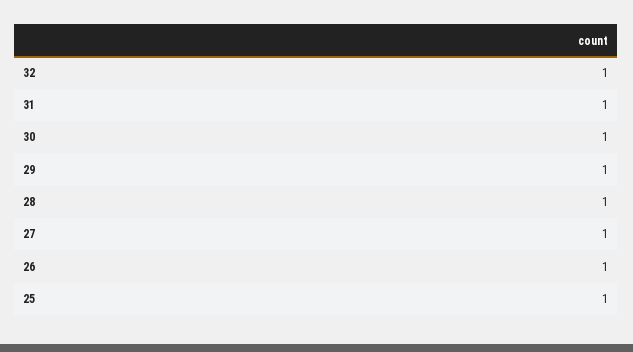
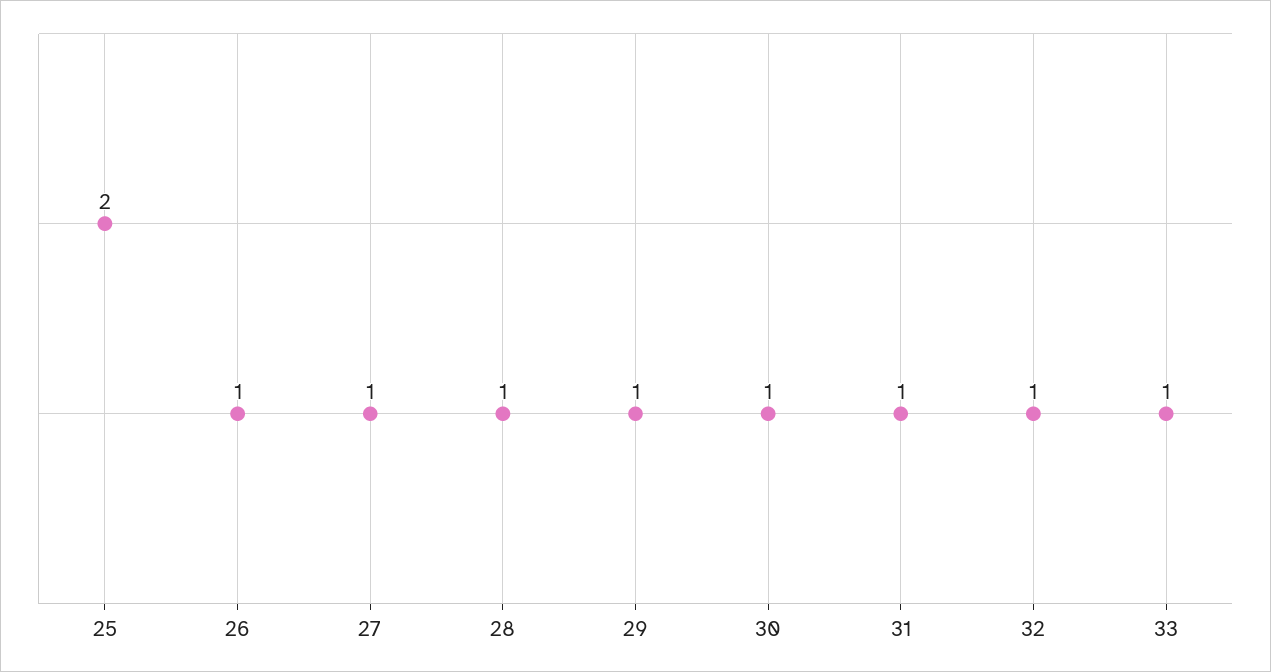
  {
    "32": 1,
    "31": 1,
    "30": 1,
    "29": 1,
    "28": 1,
    "27": 1,
    "26": 1,
-   "25": 1
+   "25": 2,
+   "33": 1
  }

